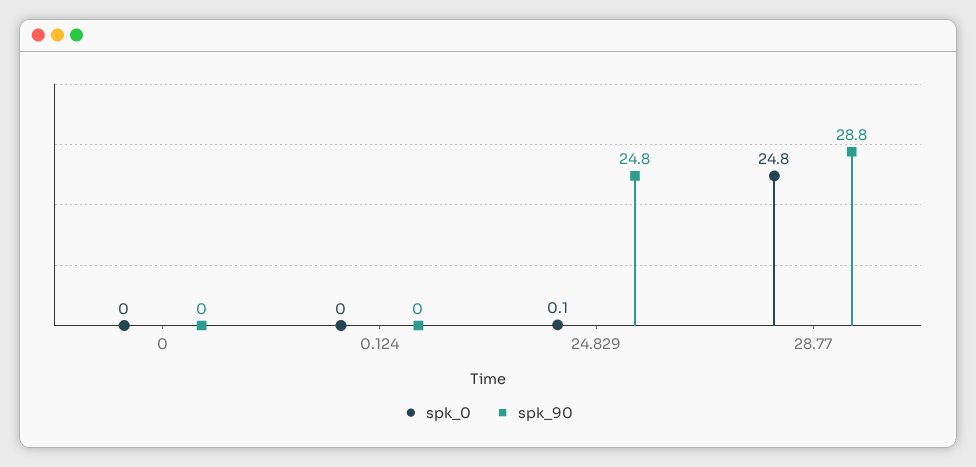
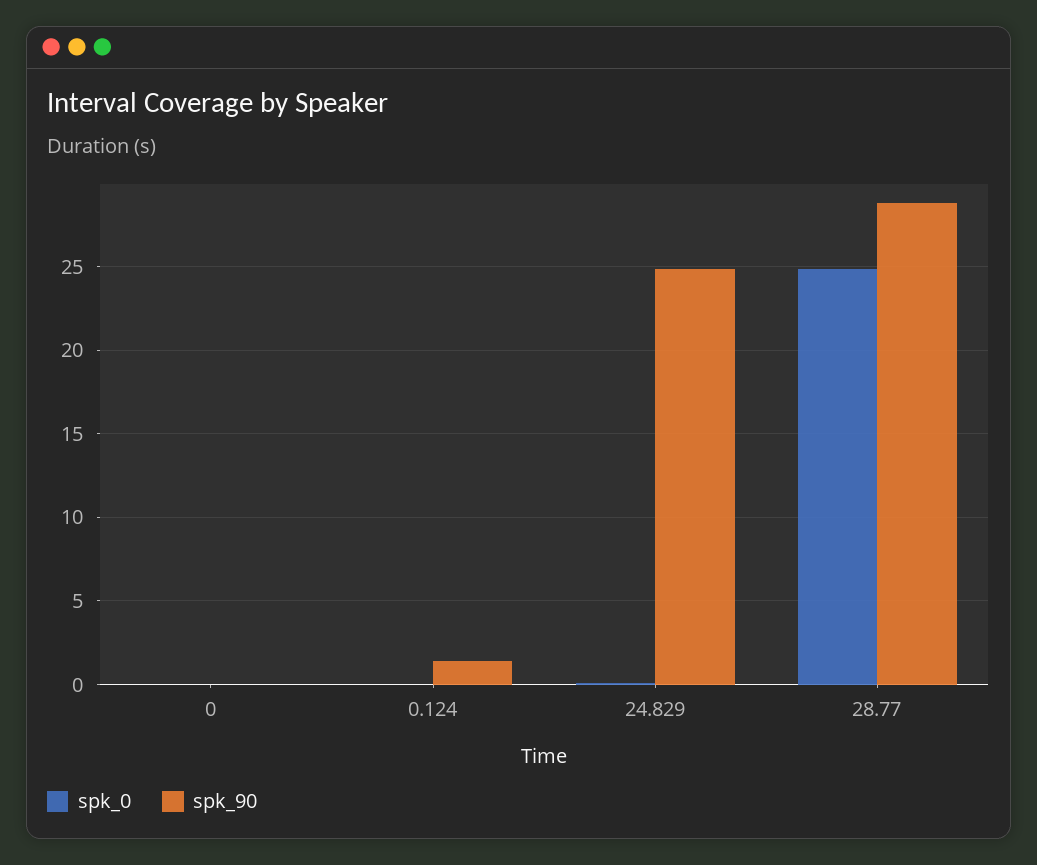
  {
    "spk_0": {
      "0": 0,
      "0.124": 0,
      "24.829": 0.1,
      "28.77": 24.8
    },
    "spk_90": {
      "0": 0,
-     "0.124": 0,
+     "0.124": 1.5,
      "24.829": 24.8,
      "28.77": 28.8
    }
  }

